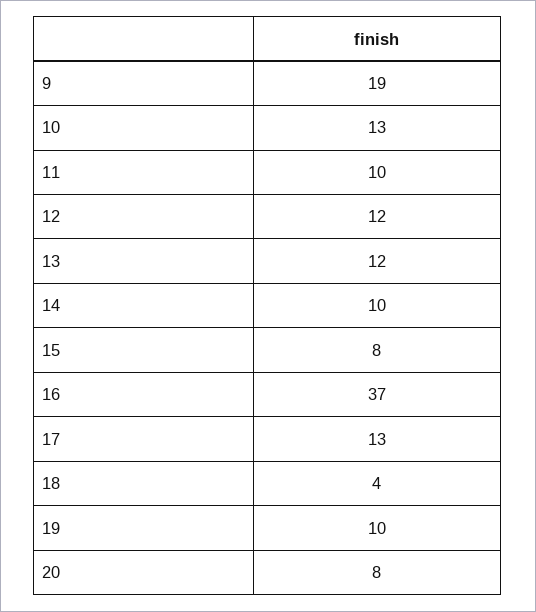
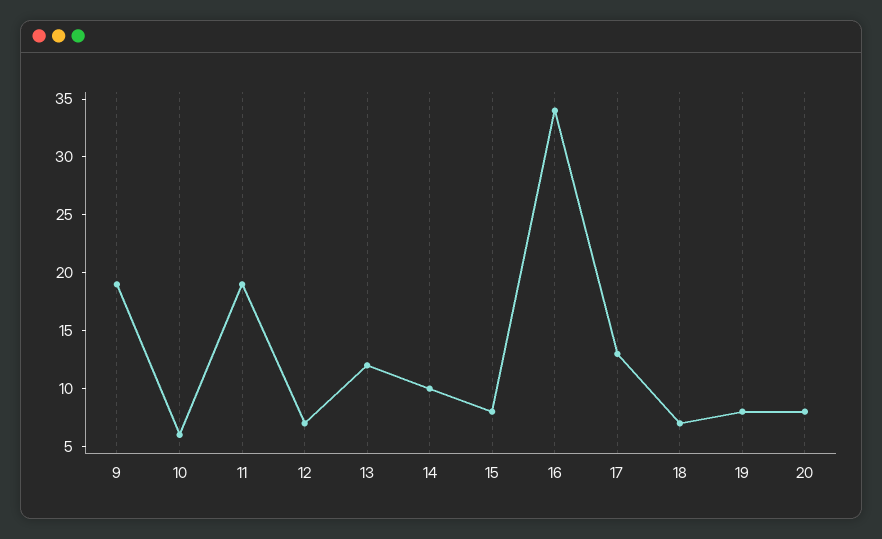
  {
    "9": 19,
-   "10": 13,
+   "10": 6,
-   "11": 10,
+   "11": 19,
-   "12": 12,
+   "12": 7,
    "13": 12,
    "14": 10,
    "15": 8,
-   "16": 37,
+   "16": 34,
    "17": 13,
-   "18": 4,
+   "18": 7,
-   "19": 10,
+   "19": 8,
    "20": 8
  }

